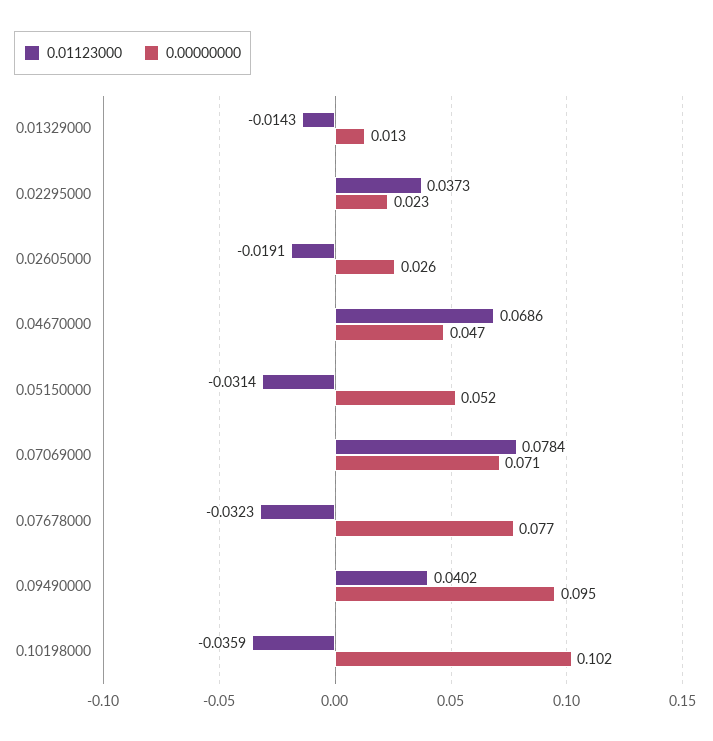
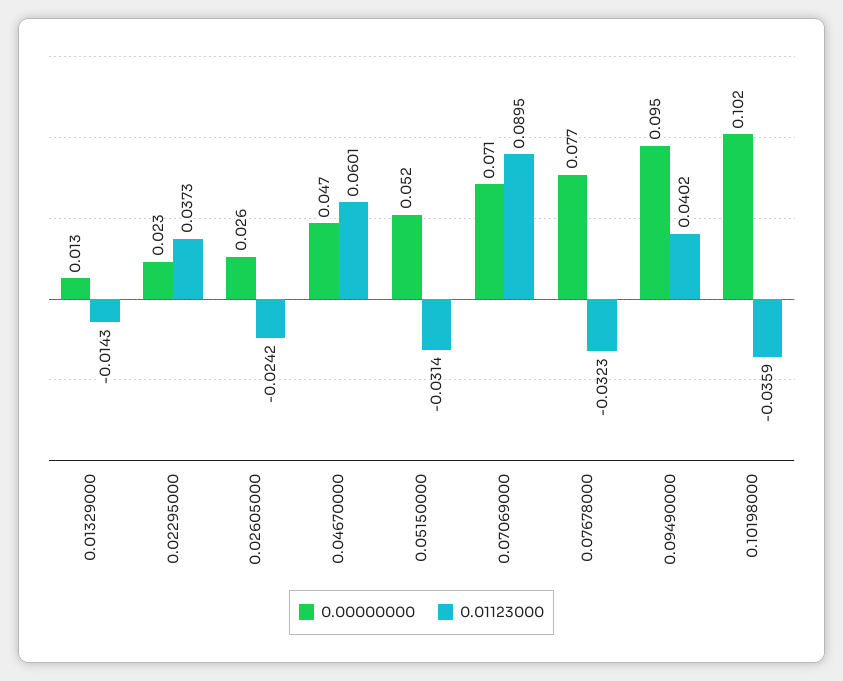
  {
    "0.01123000": {
      "0.01329000": -0.0143,
      "0.02295000": 0.0373,
-     "0.02605000": -0.0191,
+     "0.02605000": -0.0242,
-     "0.04670000": 0.0686,
+     "0.04670000": 0.0601,
      "0.05150000": -0.0314,
-     "0.07069000": 0.0784,
+     "0.07069000": 0.0895,
      "0.07678000": -0.0323,
      "0.09490000": 0.0402,
      "0.10198000": -0.0359
    },
    "0.00000000": {
      "0.01329000": 0.013,
      "0.02295000": 0.023,
      "0.02605000": 0.026,
      "0.04670000": 0.047,
      "0.05150000": 0.052,
      "0.07069000": 0.071,
      "0.07678000": 0.077,
      "0.09490000": 0.095,
      "0.10198000": 0.102
    }
  }

